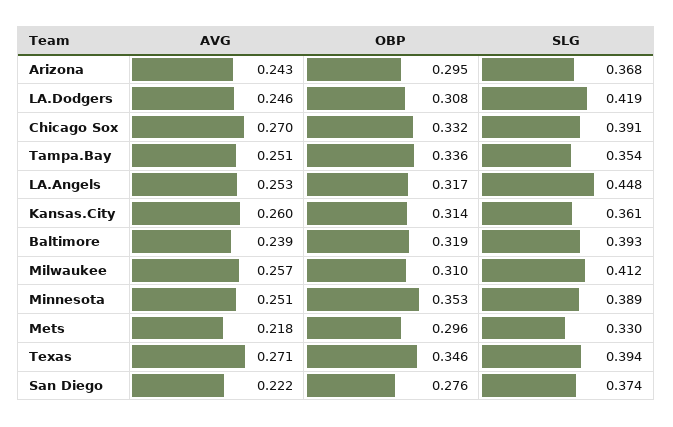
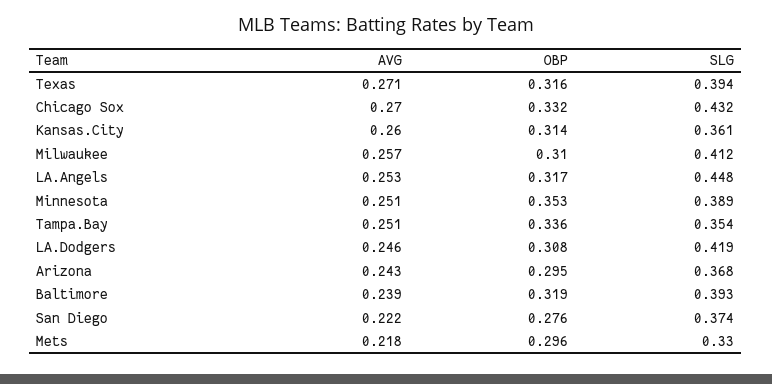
  {
    "AVG": {
      "Arizona": 0.243,
      "LA.Dodgers": 0.246,
      "Chicago Sox": 0.27,
      "Tampa.Bay": 0.251,
      "LA.Angels": 0.253,
      "Kansas.City": 0.26,
      "Baltimore": 0.239,
      "Milwaukee": 0.257,
      "Minnesota": 0.251,
      "Mets": 0.218,
      "Texas": 0.271,
      "San Diego": 0.222
    },
    "OBP": {
      "Arizona": 0.295,
      "LA.Dodgers": 0.308,
      "Chicago Sox": 0.332,
      "Tampa.Bay": 0.336,
      "LA.Angels": 0.317,
      "Kansas.City": 0.314,
      "Baltimore": 0.319,
      "Milwaukee": 0.31,
      "Minnesota": 0.353,
      "Mets": 0.296,
-     "Texas": 0.346,
+     "Texas": 0.316,
      "San Diego": 0.276
    },
    "SLG": {
      "Arizona": 0.368,
      "LA.Dodgers": 0.419,
-     "Chicago Sox": 0.391,
+     "Chicago Sox": 0.432,
      "Tampa.Bay": 0.354,
      "LA.Angels": 0.448,
      "Kansas.City": 0.361,
      "Baltimore": 0.393,
      "Milwaukee": 0.412,
      "Minnesota": 0.389,
      "Mets": 0.33,
      "Texas": 0.394,
      "San Diego": 0.374
    }
  }

